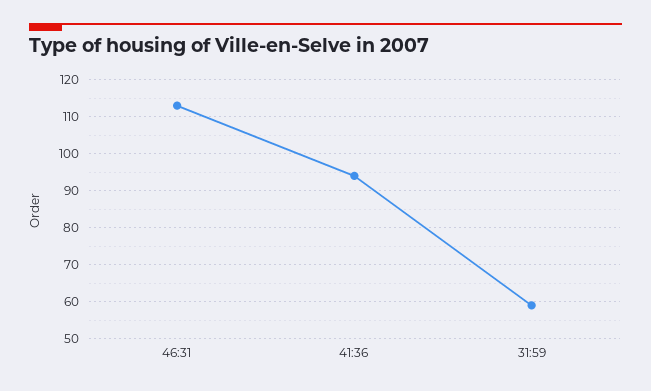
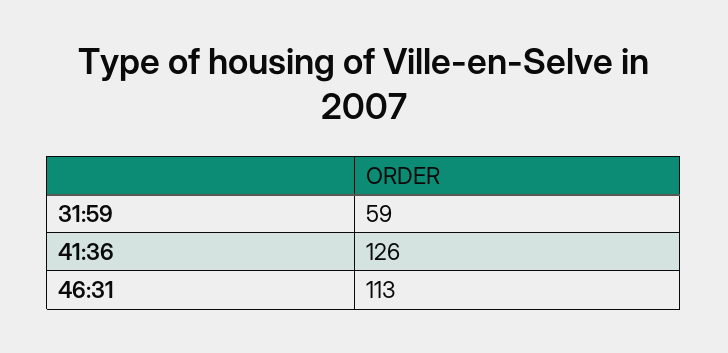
  {
    "46:31": 113,
-   "41:36": 95,
+   "41:36": 126,
    "31:59": 59
  }

